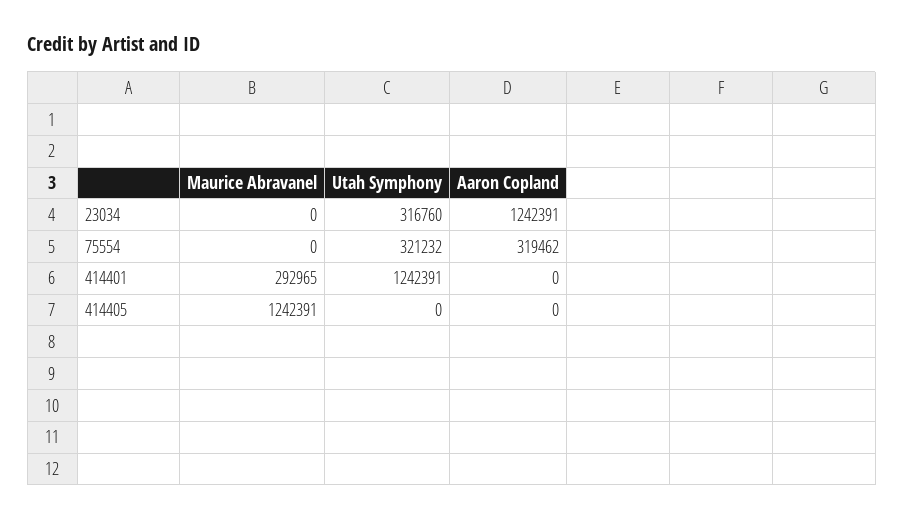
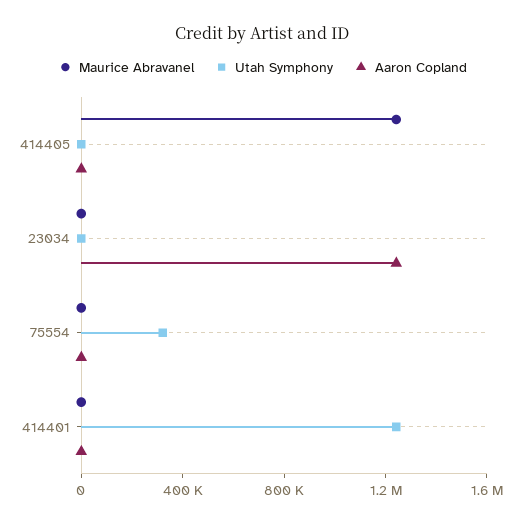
  {
    "Maurice Abravanel": {
      "23034": 0,
      "75554": 0,
-     "414401": 292965,
+     "414401": 0,
      "414405": 1242391
    },
    "Utah Symphony": {
-     "23034": 316760,
+     "23034": 0,
      "75554": 321232,
      "414401": 1242391,
      "414405": 0
    },
    "Aaron Copland": {
      "23034": 1242391,
-     "75554": 319462,
+     "75554": 0,
      "414401": 0,
      "414405": 0
    }
  }

